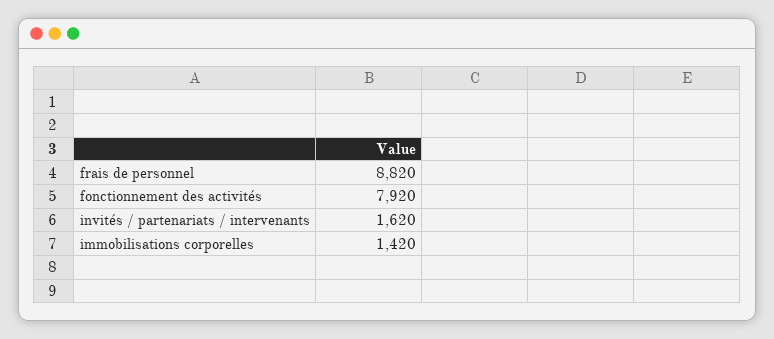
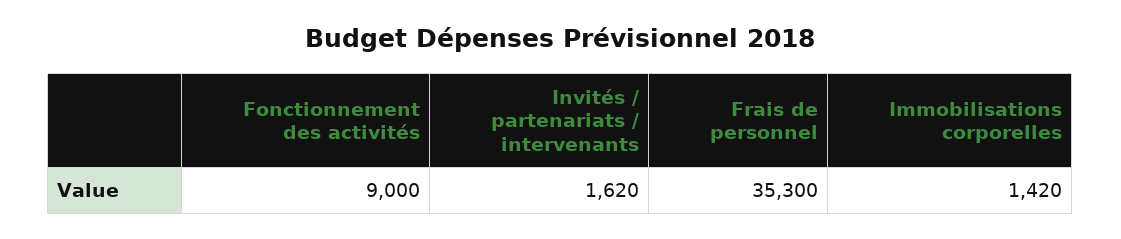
  {
-   "frais de personnel": 8820,
+   "frais de personnel": 35300,
-   "fonctionnement des activités": 7920,
+   "fonctionnement des activités": 9000,
    "invités / partenariats / intervenants": 1620,
    "immobilisations corporelles": 1420
  }

